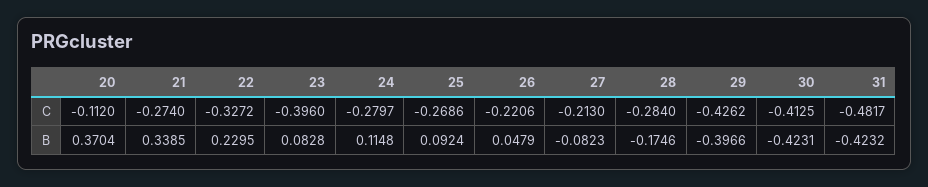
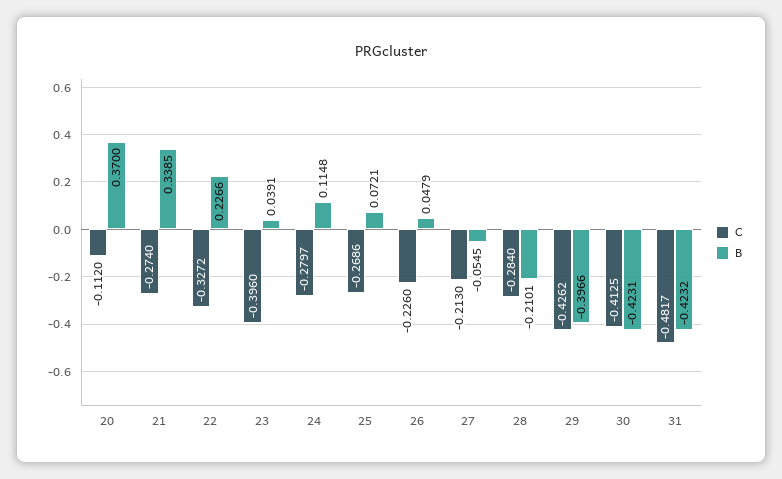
  {
    "C": {
      "20": -0.112,
      "21": -0.274,
      "22": -0.3272,
      "23": -0.396,
      "24": -0.2797,
      "25": -0.2686,
-     "26": -0.2206,
+     "26": -0.226,
      "27": -0.213,
      "28": -0.284,
      "29": -0.4262,
      "30": -0.4125,
      "31": -0.4817
    },
    "B": {
-     "20": 0.3704,
+     "20": 0.37,
      "21": 0.3385,
-     "22": 0.2295,
+     "22": 0.2266,
-     "23": 0.0828,
+     "23": 0.0391,
      "24": 0.1148,
-     "25": 0.0924,
+     "25": 0.0721,
      "26": 0.0479,
-     "27": -0.0823,
+     "27": -0.0545,
-     "28": -0.1746,
+     "28": -0.2101,
      "29": -0.3966,
      "30": -0.4231,
      "31": -0.4232
    }
  }

